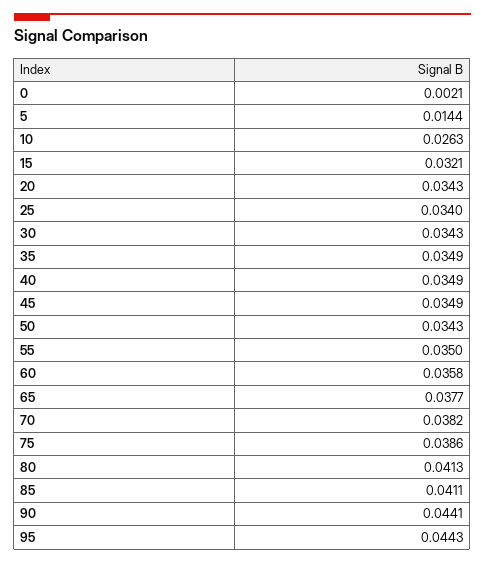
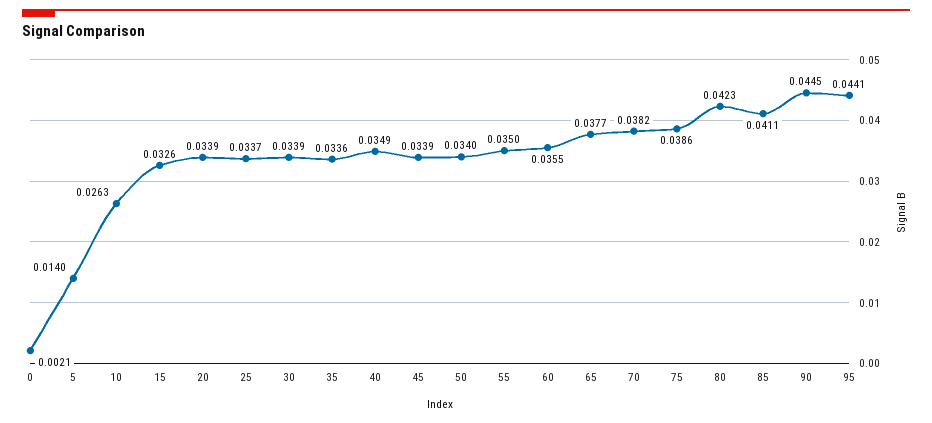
  {
    "0": 0.0021,
-   "5": 0.0144,
+   "5": 0.014,
    "10": 0.0263,
-   "15": 0.0321,
+   "15": 0.0326,
-   "20": 0.0343,
+   "20": 0.0339,
-   "25": 0.034,
+   "25": 0.0337,
-   "30": 0.0343,
+   "30": 0.0339,
-   "35": 0.0349,
+   "35": 0.0336,
    "40": 0.0349,
-   "45": 0.0349,
+   "45": 0.0339,
-   "50": 0.0343,
+   "50": 0.034,
    "55": 0.035,
-   "60": 0.0358,
+   "60": 0.0355,
    "65": 0.0377,
    "70": 0.0382,
    "75": 0.0386,
-   "80": 0.0413,
+   "80": 0.0423,
    "85": 0.0411,
-   "90": 0.0441,
+   "90": 0.0445,
-   "95": 0.0443
+   "95": 0.0441
  }

